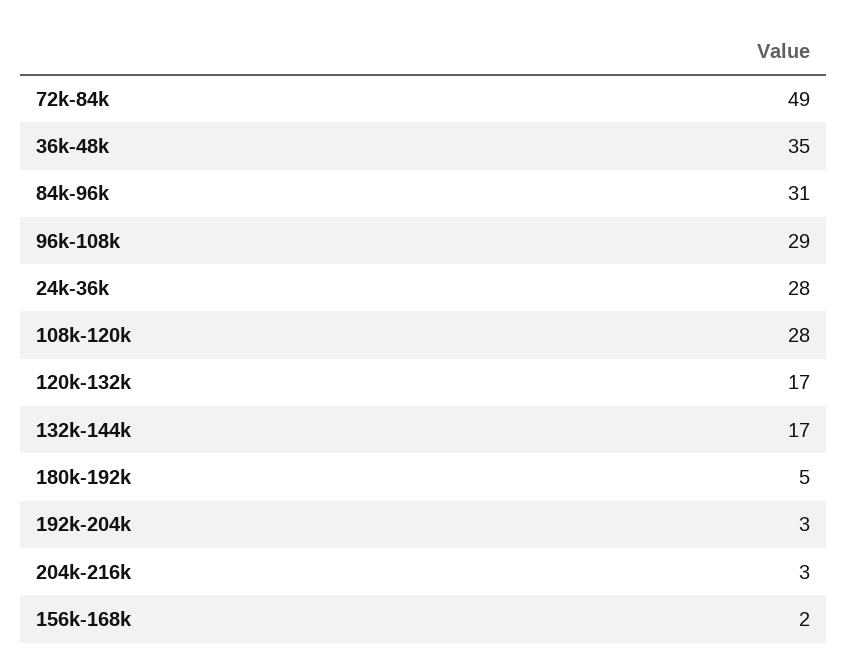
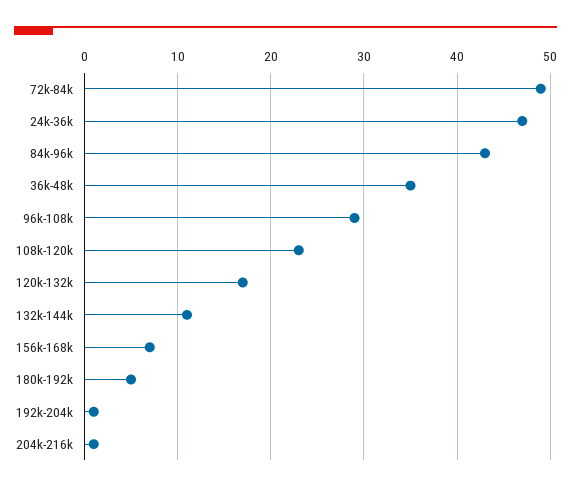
  {
    "72k-84k": 49,
    "36k-48k": 35,
-   "84k-96k": 31,
+   "84k-96k": 43,
    "96k-108k": 29,
-   "24k-36k": 28,
+   "24k-36k": 47,
-   "108k-120k": 28,
+   "108k-120k": 23,
    "120k-132k": 17,
-   "132k-144k": 17,
+   "132k-144k": 11,
    "180k-192k": 5,
-   "192k-204k": 3,
+   "192k-204k": 1,
-   "204k-216k": 3,
+   "204k-216k": 1,
-   "156k-168k": 2
+   "156k-168k": 7
  }

